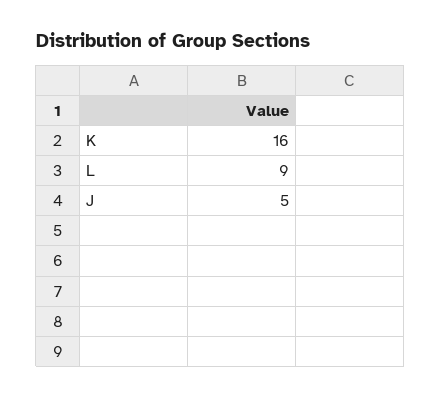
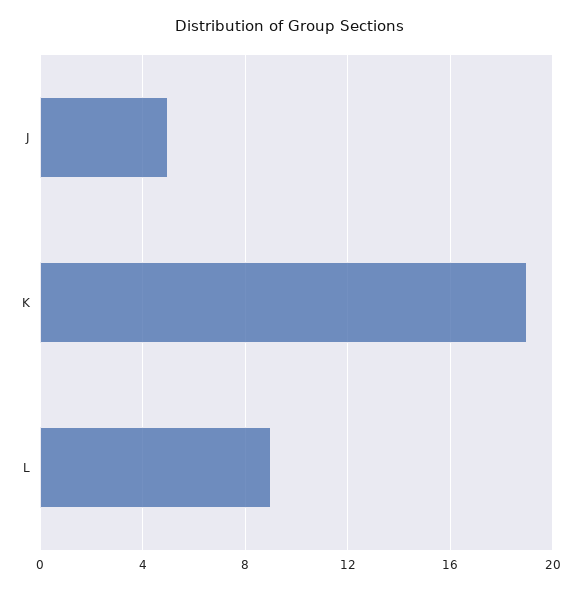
  {
-   "K": 16,
+   "K": 19,
    "L": 9,
    "J": 5
  }

